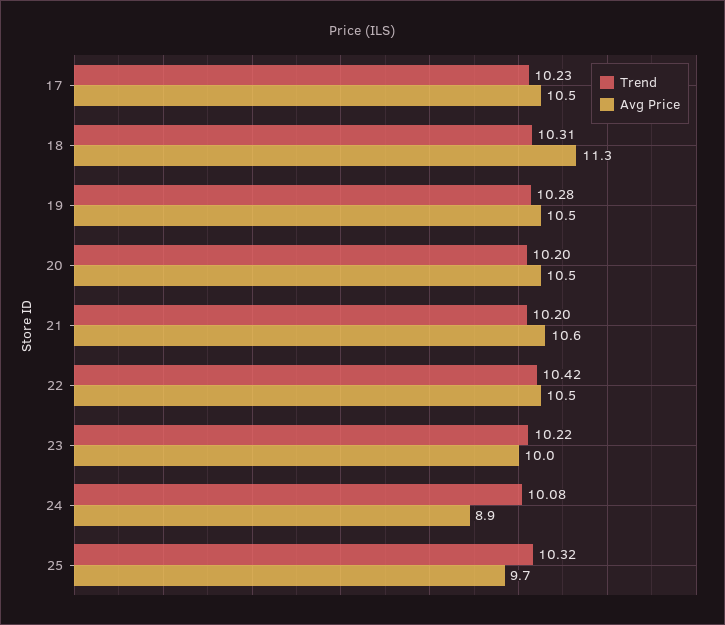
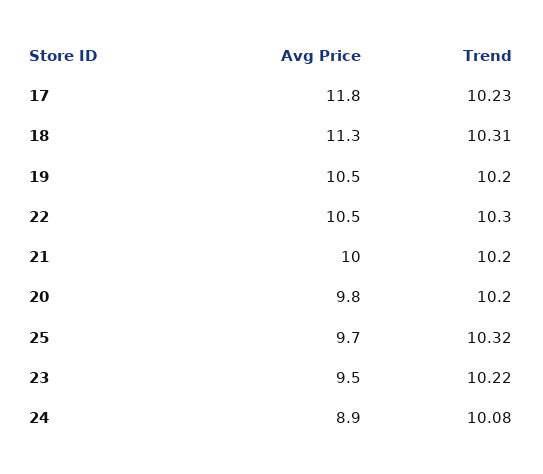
  {
    "Trend": {
      "17": 10.23,
      "18": 10.31,
-     "19": 10.28,
+     "19": 10.2,
      "20": 10.2,
      "21": 10.2,
-     "22": 10.42,
+     "22": 10.3,
      "23": 10.22,
      "24": 10.08,
      "25": 10.32
    },
    "Avg Price": {
-     "17": 10.5,
+     "17": 11.8,
      "18": 11.3,
      "19": 10.5,
-     "20": 10.5,
+     "20": 9.8,
-     "21": 10.6,
+     "21": 10,
      "22": 10.5,
-     "23": 10,
+     "23": 9.5,
      "24": 8.9,
      "25": 9.7
    }
  }

